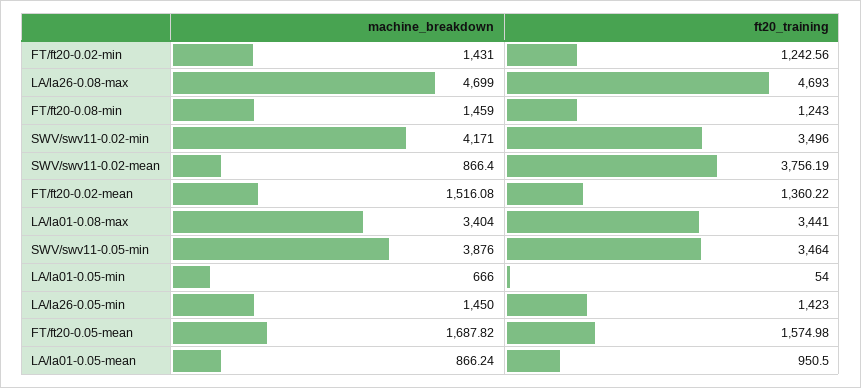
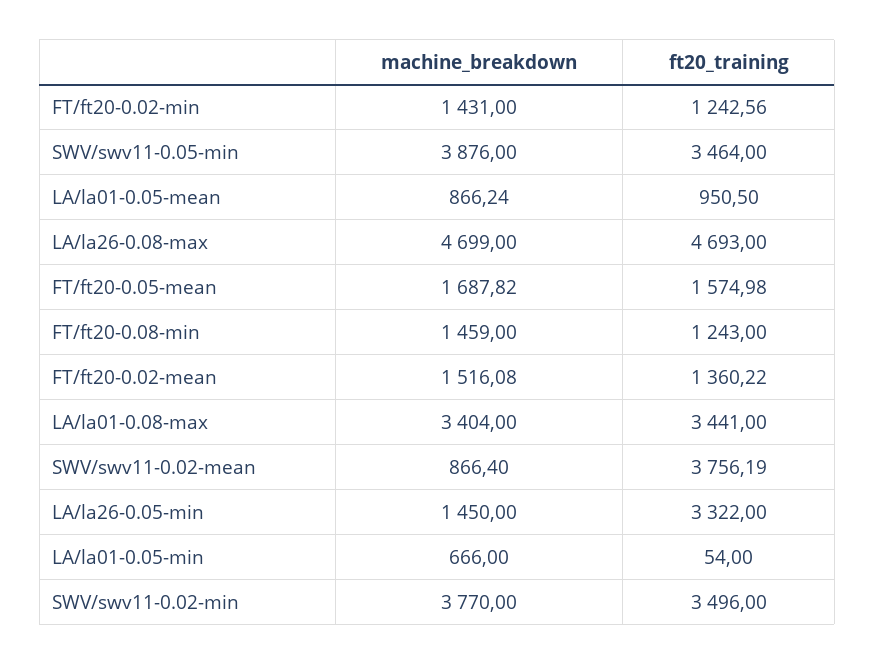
  {
    "machine_breakdown": {
      "FT/ft20-0.02-min": 1431,
      "LA/la26-0.08-max": 4699,
      "FT/ft20-0.08-min": 1459,
-     "SWV/swv11-0.02-min": 4171,
+     "SWV/swv11-0.02-min": 3770,
      "SWV/swv11-0.02-mean": 866.4,
      "FT/ft20-0.02-mean": 1516.08,
      "LA/la01-0.08-max": 3404,
      "SWV/swv11-0.05-min": 3876,
      "LA/la01-0.05-min": 666,
      "LA/la26-0.05-min": 1450,
      "FT/ft20-0.05-mean": 1687.82,
      "LA/la01-0.05-mean": 866.24
    },
    "ft20_training": {
      "FT/ft20-0.02-min": 1242.56,
      "LA/la26-0.08-max": 4693,
      "FT/ft20-0.08-min": 1243,
      "SWV/swv11-0.02-min": 3496,
      "SWV/swv11-0.02-mean": 3756.19,
      "FT/ft20-0.02-mean": 1360.22,
      "LA/la01-0.08-max": 3441,
      "SWV/swv11-0.05-min": 3464,
      "LA/la01-0.05-min": 54,
-     "LA/la26-0.05-min": 1423,
+     "LA/la26-0.05-min": 3322,
      "FT/ft20-0.05-mean": 1574.98,
      "LA/la01-0.05-mean": 950.5
    }
  }

